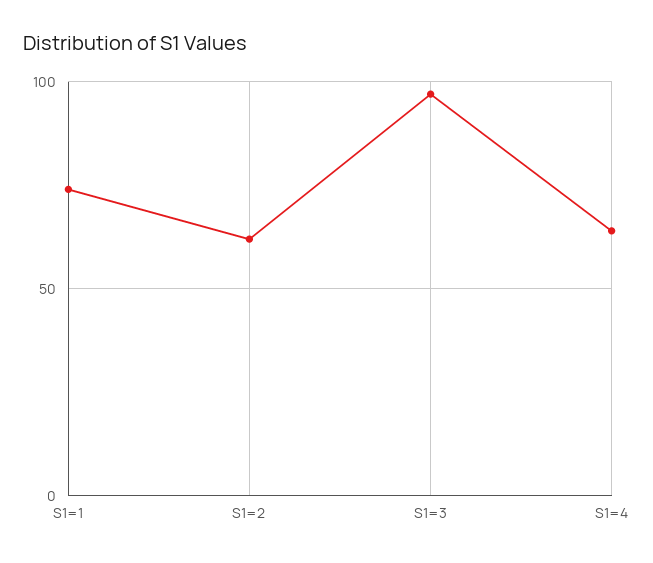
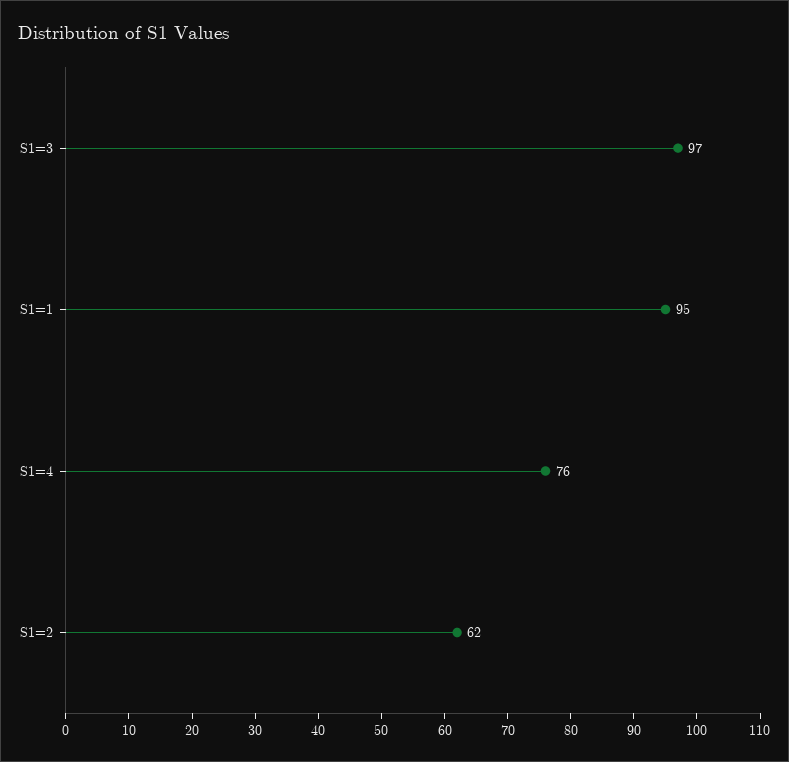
  {
-   "S1=1": 75,
+   "S1=1": 95,
    "S1=2": 62,
    "S1=3": 97,
-   "S1=4": 65
+   "S1=4": 76
  }

